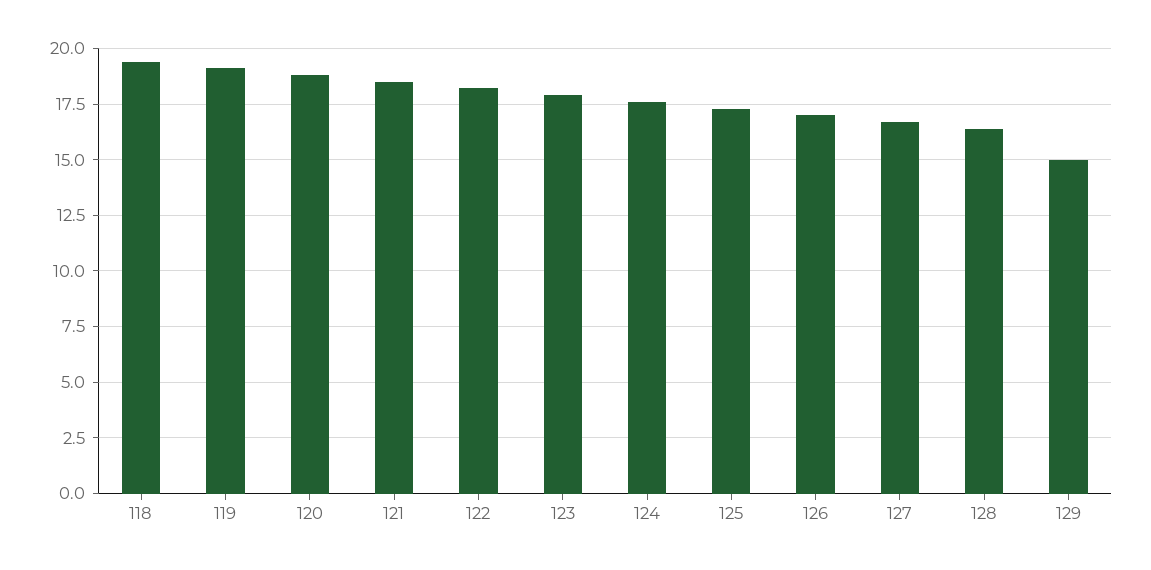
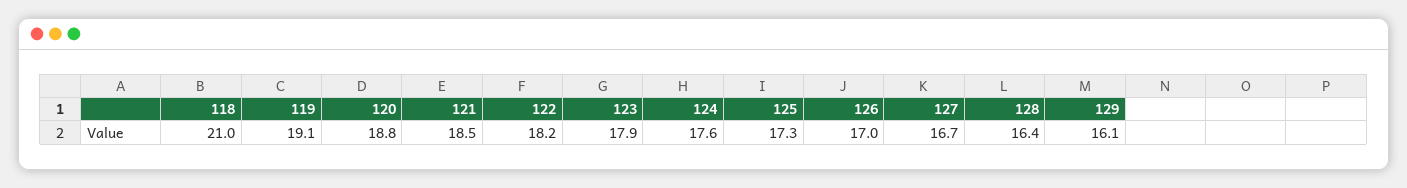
  {
-   "118": 19.5,
+   "118": 21,
    "119": 19.1,
    "120": 18.8,
    "121": 18.5,
    "122": 18.2,
    "123": 17.9,
    "124": 17.6,
    "125": 17.3,
    "126": 17,
    "127": 16.7,
    "128": 16.4,
-   "129": 15
+   "129": 16.1
  }

